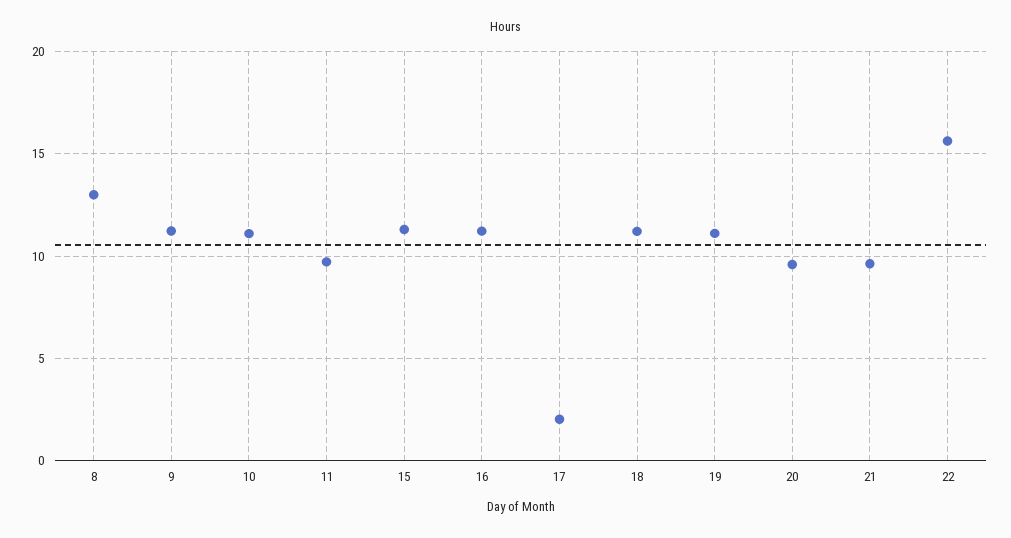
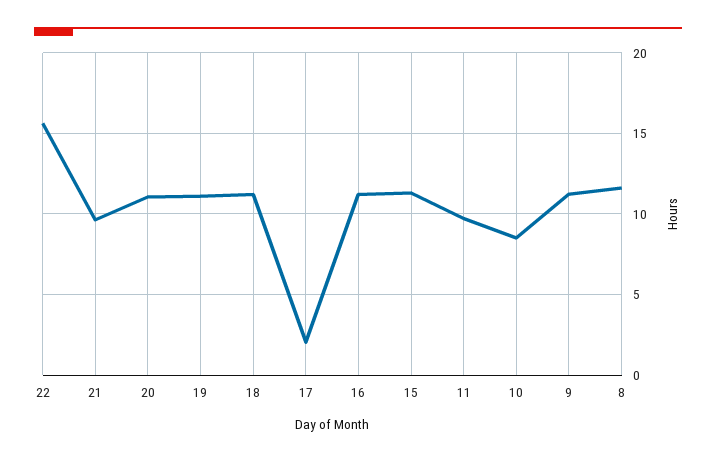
  {
-   "8": 13,
+   "8": 11.5,
    "9": 11,
-   "10": 11,
+   "10": 8.5,
    "11": 9.5,
    "15": 11.5,
    "16": 11,
    "17": 2,
    "18": 11,
    "19": 11,
-   "20": 9.5,
+   "20": 11,
    "21": 9.5,
    "22": 15.5
  }

